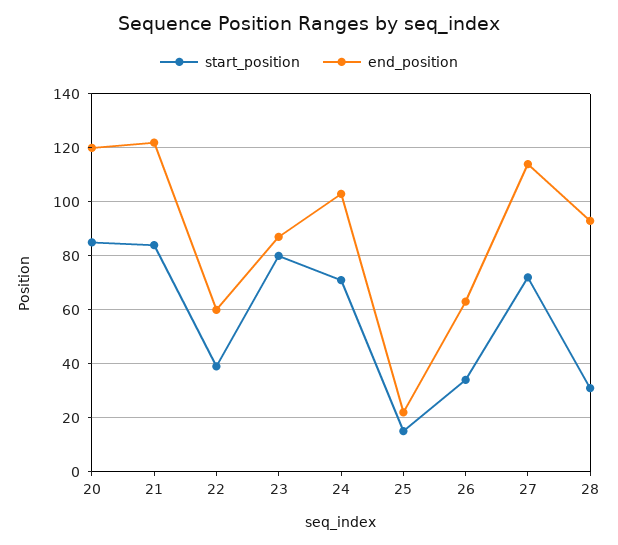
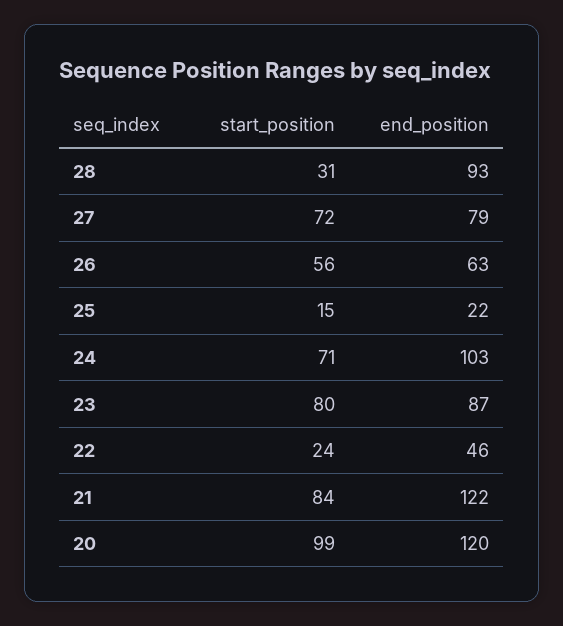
  {
    "start_position": {
-     "20": 85,
+     "20": 99,
      "21": 84,
-     "22": 40,
+     "22": 24,
      "23": 80,
      "24": 71,
      "25": 15,
-     "26": 35,
+     "26": 56,
      "27": 72,
      "28": 31
    },
    "end_position": {
      "20": 120,
      "21": 122,
-     "22": 60,
+     "22": 46,
      "23": 87,
      "24": 103,
      "25": 22,
      "26": 63,
-     "27": 115,
+     "27": 79,
      "28": 93
    }
  }

